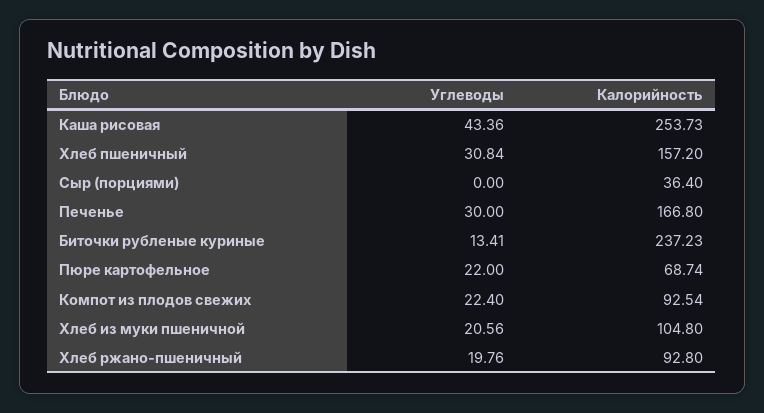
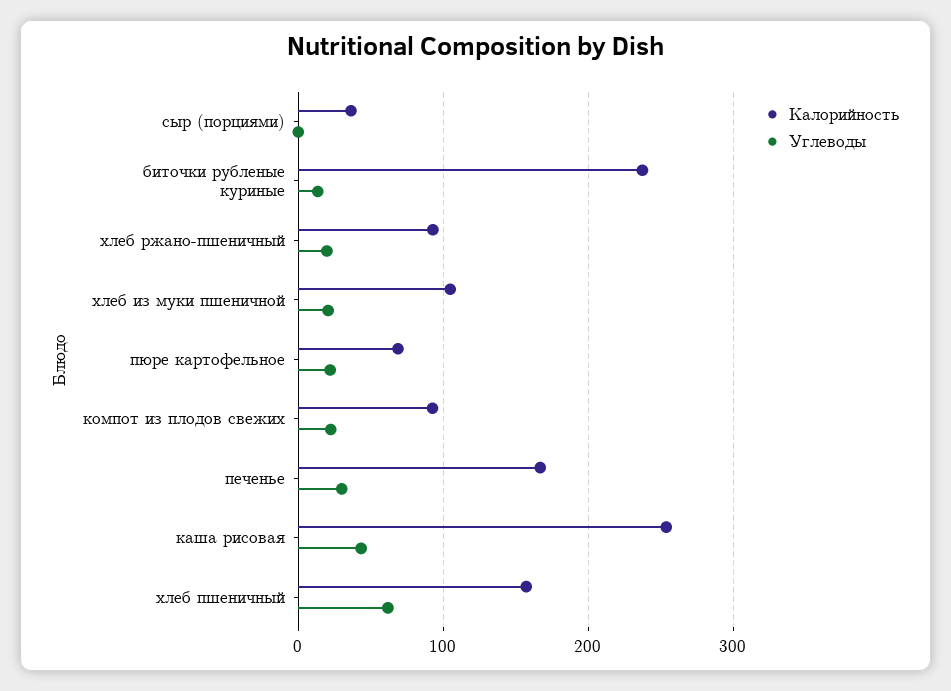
  {
    "Углеводы": {
      "Каша рисовая": 43.36,
-     "Хлеб пшеничный": 30.84,
+     "Хлеб пшеничный": 60,
      "Сыр (порциями)": 0,
      "Печенье": 30,
      "Биточки рубленые куриные": 13.41,
      "Пюре картофельное": 22,
      "Компот из плодов свежих": 22.4,
      "Хлеб из муки пшеничной": 20.56,
      "Хлеб ржано-пшеничный": 19.76
    },
    "Калорийность": {
      "Каша рисовая": 253.73,
      "Хлеб пшеничный": 157.2,
      "Сыр (порциями)": 36.4,
      "Печенье": 166.8,
      "Биточки рубленые куриные": 237.23,
      "Пюре картофельное": 68.74,
      "Компот из плодов свежих": 92.54,
      "Хлеб из муки пшеничной": 104.8,
      "Хлеб ржано-пшеничный": 92.8
    }
  }

